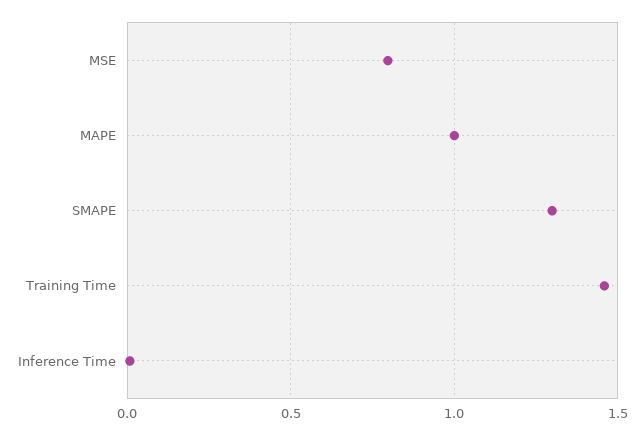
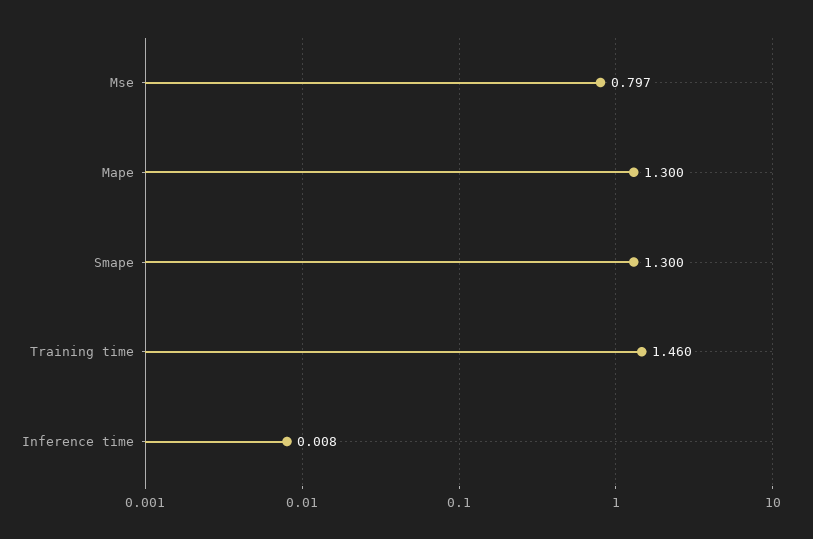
  {
    "MSE": 0.797,
-   "MAPE": 1,
+   "MAPE": 1.3,
    "SMAPE": 1.3,
    "Training Time": 1.46,
    "Inference Time": 0.008
  }

